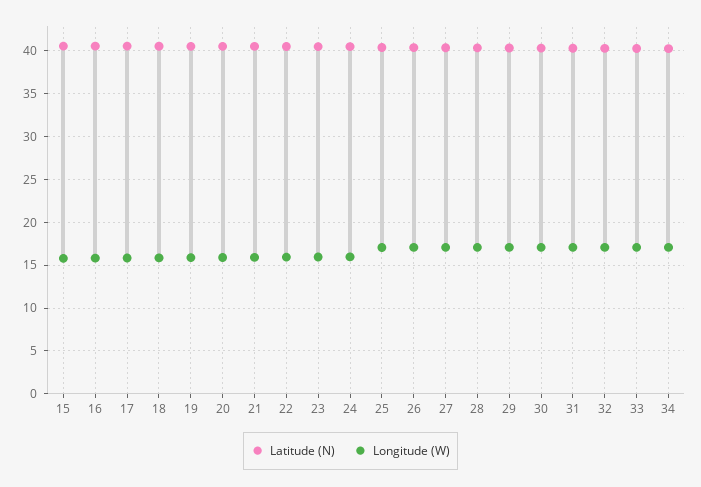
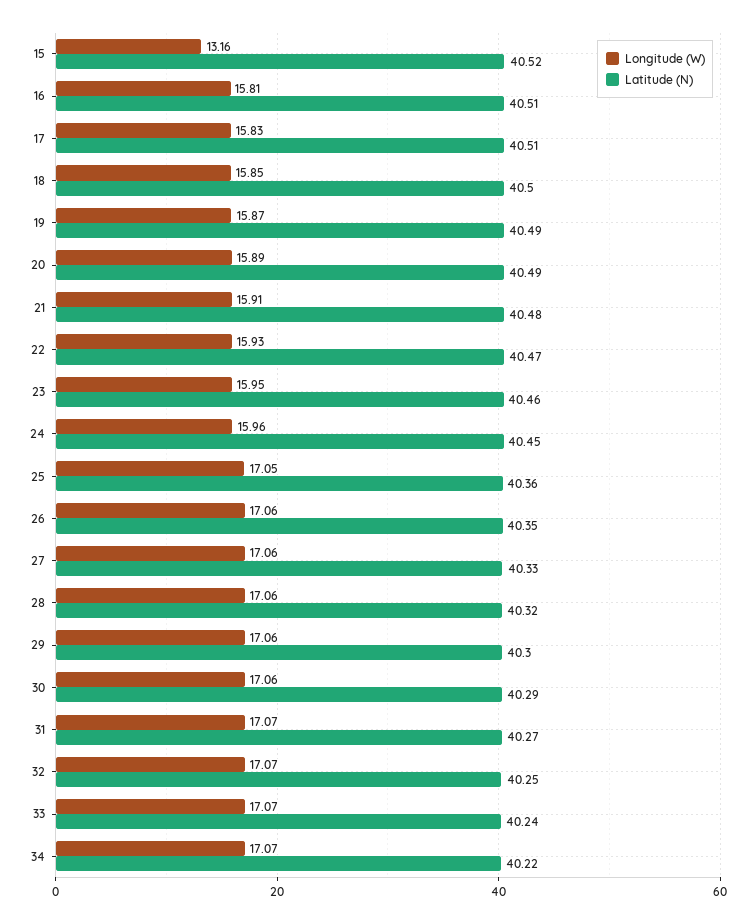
  {
    "Latitude (N)": {
      "15": 40.52,
      "16": 40.51,
      "17": 40.51,
      "18": 40.5,
      "19": 40.49,
      "20": 40.49,
      "21": 40.48,
      "22": 40.47,
      "23": 40.46,
      "24": 40.45,
      "25": 40.36,
      "26": 40.35,
      "27": 40.33,
      "28": 40.32,
      "29": 40.3,
      "30": 40.29,
      "31": 40.27,
      "32": 40.25,
      "33": 40.24,
      "34": 40.22
    },
    "Longitude (W)": {
-     "15": 16,
+     "15": 13.16,
      "16": 15.81,
      "17": 15.83,
      "18": 15.85,
      "19": 15.87,
      "20": 15.89,
      "21": 15.91,
      "22": 15.93,
      "23": 15.95,
      "24": 15.96,
      "25": 17.05,
      "26": 17.06,
      "27": 17.06,
      "28": 17.06,
      "29": 17.06,
      "30": 17.06,
      "31": 17.07,
      "32": 17.07,
      "33": 17.07,
      "34": 17.07
    }
  }

